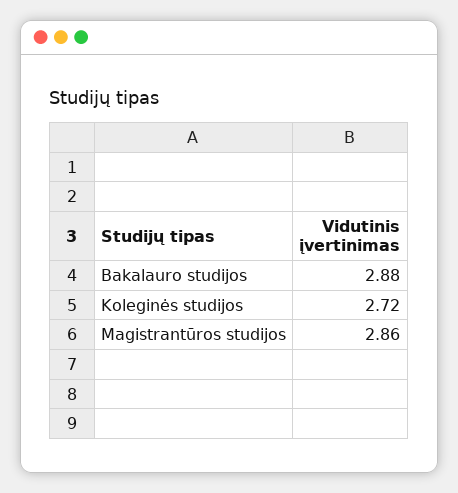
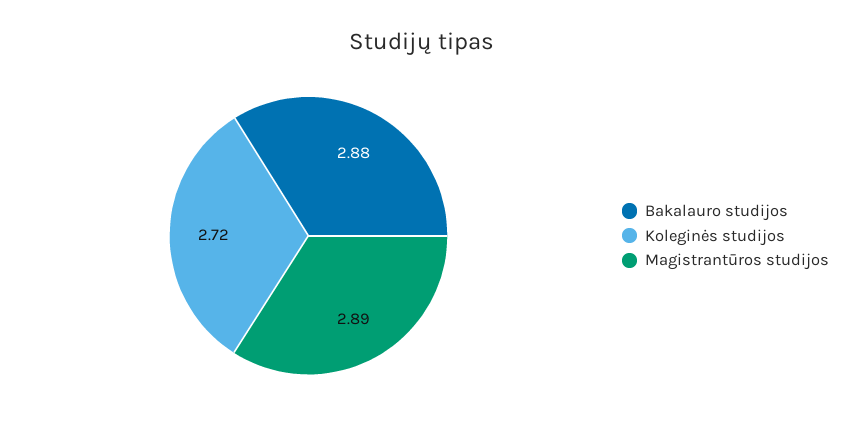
  {
    "Bakalauro studijos": 2.88,
    "Koleginės studijos": 2.72,
-   "Magistrantūros studijos": 2.86
+   "Magistrantūros studijos": 2.89
  }

